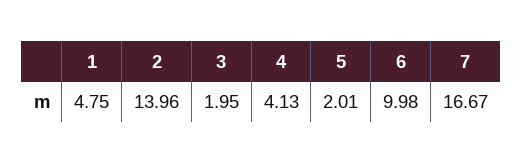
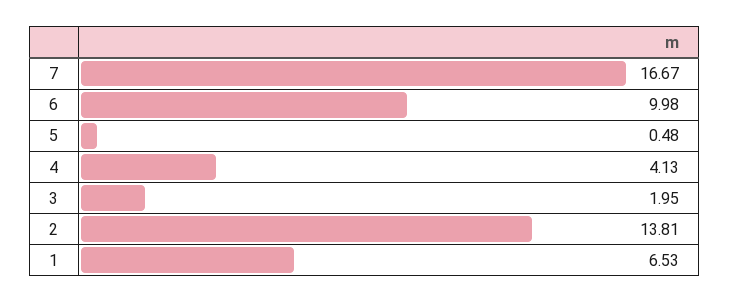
  {
-   "1": 4.75,
+   "1": 6.53,
-   "2": 13.96,
+   "2": 13.81,
    "3": 1.95,
    "4": 4.13,
-   "5": 2.01,
+   "5": 0.48,
    "6": 9.98,
    "7": 16.67
  }

